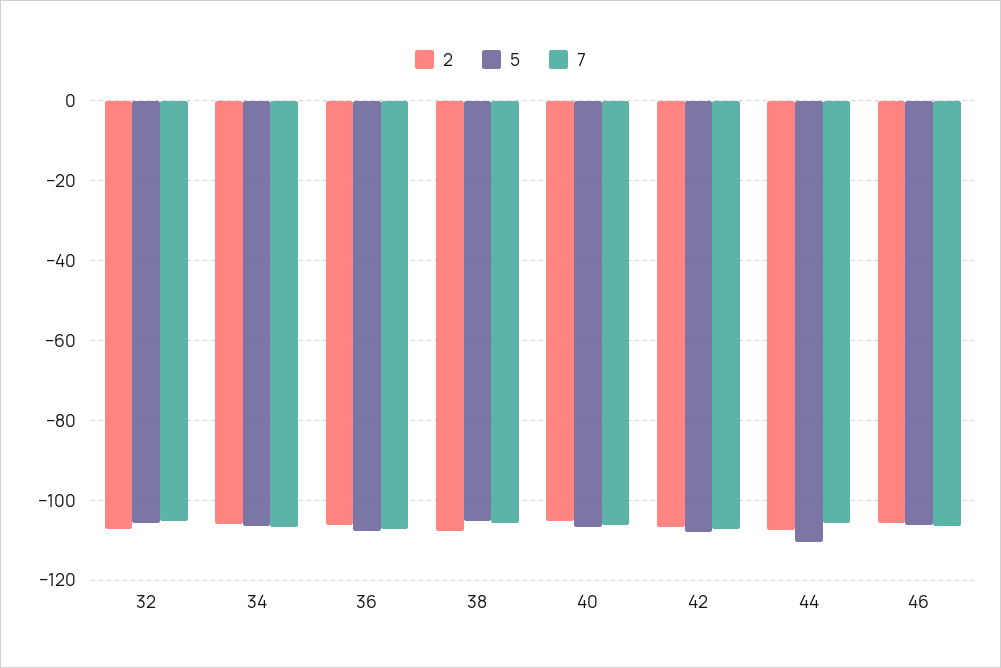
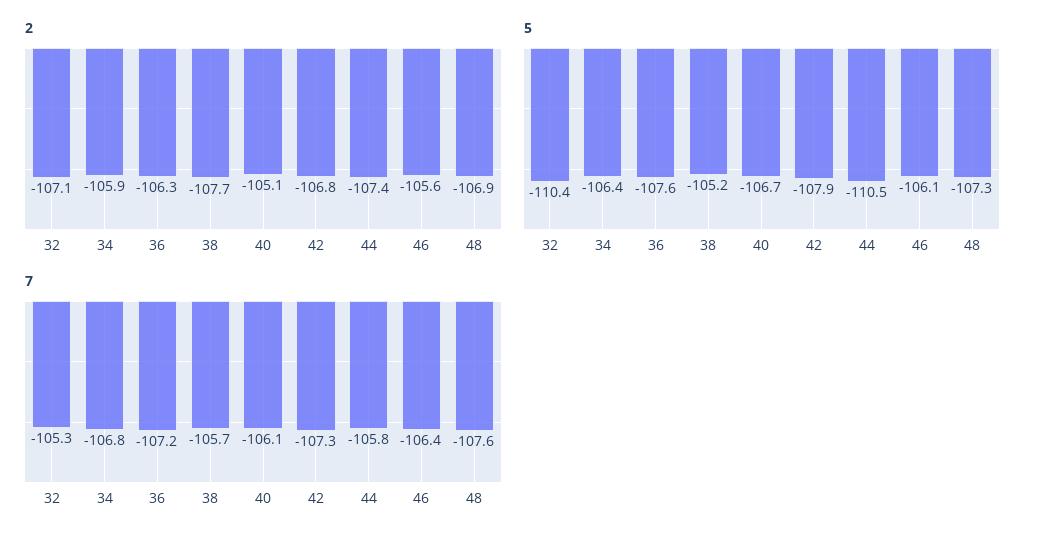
  {
    "2": {
      "32": -107.1,
      "34": -105.9,
      "36": -106.3,
      "38": -107.7,
      "40": -105.1,
      "42": -106.8,
      "44": -107.4,
-     "46": -105.6
+     "46": -105.6,
+     "48": -106.9
    },
    "5": {
-     "32": -106,
+     "32": -110.4,
      "34": -106.4,
      "36": -107.6,
      "38": -105.2,
      "40": -106.7,
      "42": -107.9,
      "44": -110.5,
-     "46": -106.1
+     "46": -106.1,
+     "48": -107.3
    },
    "7": {
      "32": -105.3,
      "34": -106.8,
      "36": -107.2,
      "38": -105.7,
      "40": -106.1,
      "42": -107.3,
      "44": -105.8,
-     "46": -106.4
+     "46": -106.4,
+     "48": -107.6
    }
  }

